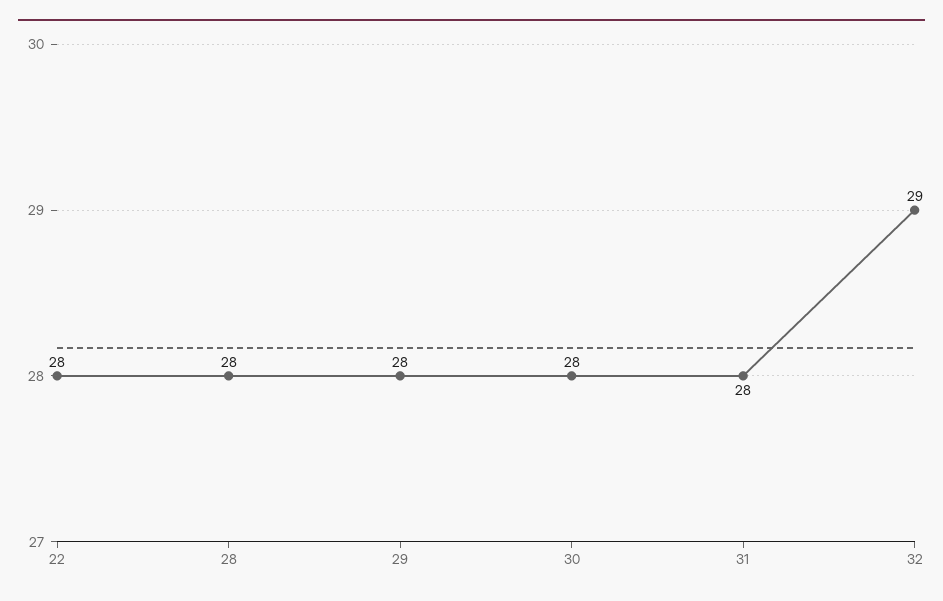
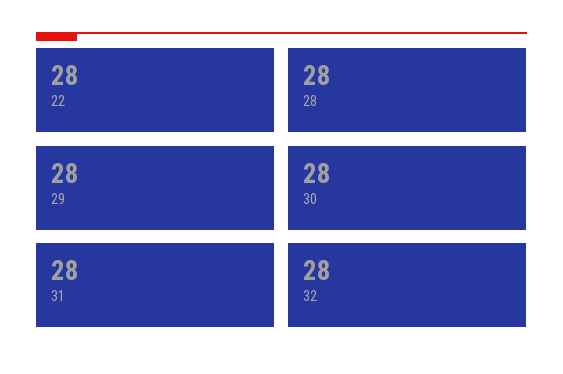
  {
    "22": 28,
    "28": 28,
    "29": 28,
    "30": 28,
    "31": 28,
-   "32": 29
+   "32": 28
  }

